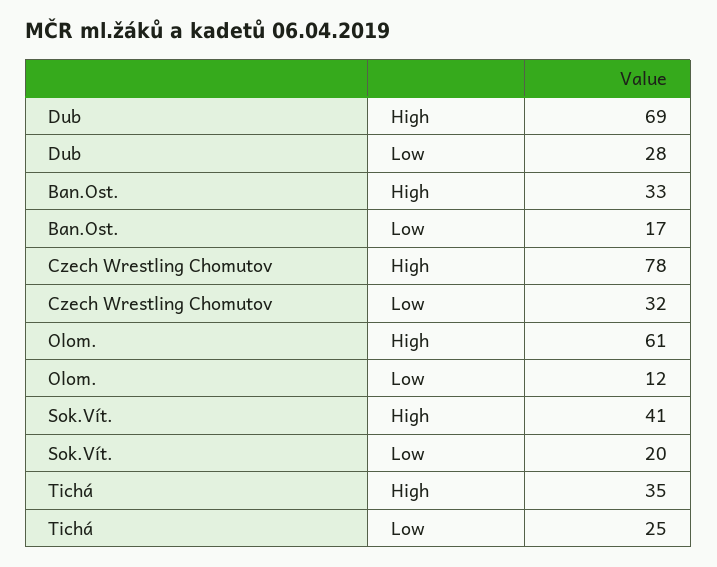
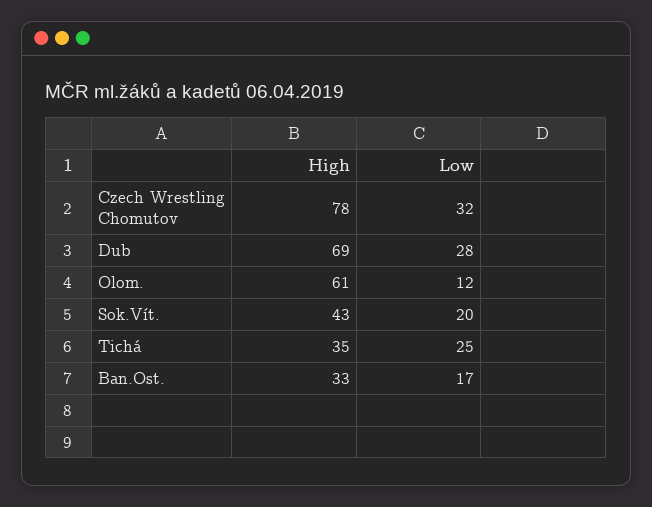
  {
    "Dub": {
      "High": 69,
      "Low": 28
    },
    "Ban.Ost.": {
      "High": 33,
      "Low": 17
    },
    "Czech Wrestling Chomutov": {
      "High": 78,
      "Low": 32
    },
    "Olom.": {
      "High": 61,
      "Low": 12
    },
    "Sok.Vít.": {
-     "High": 41,
+     "High": 43,
      "Low": 20
    },
    "Tichá": {
      "High": 35,
      "Low": 25
    }
  }

